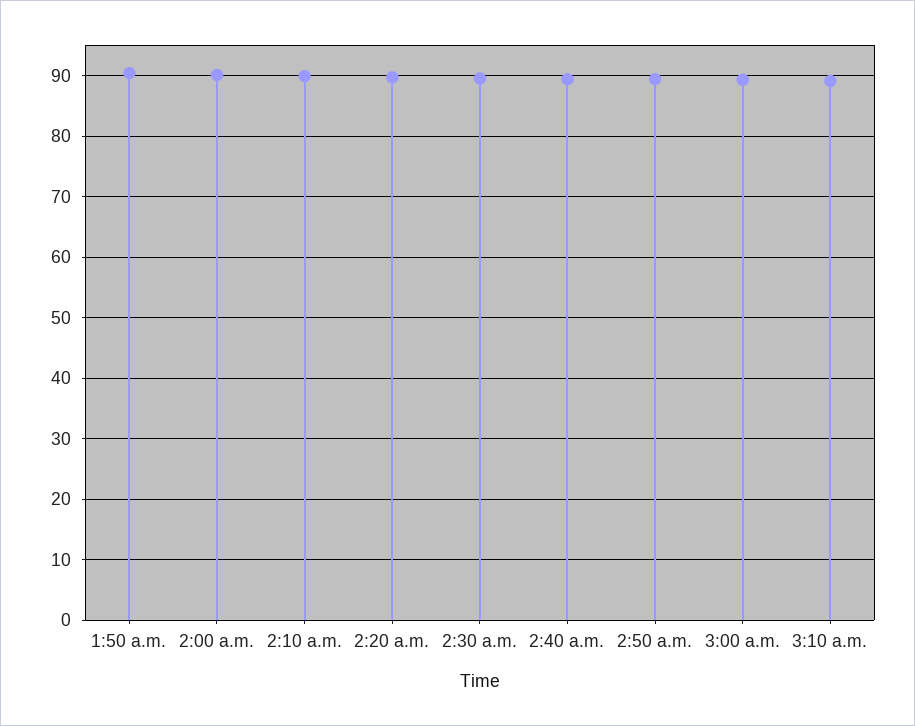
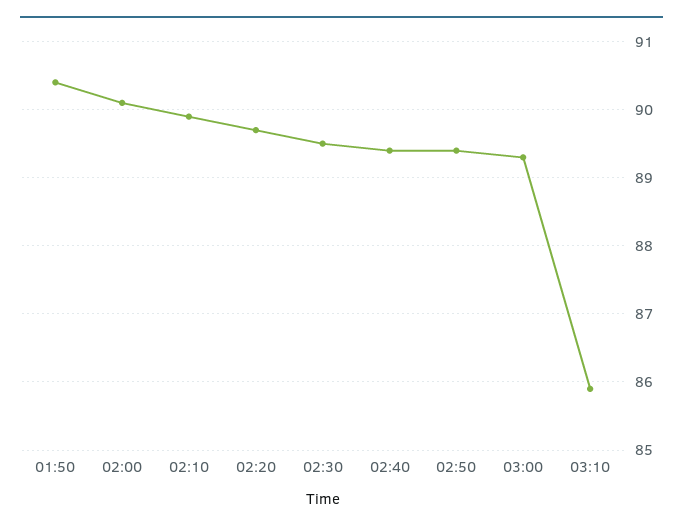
  {
    "1:50 a.m.": 90.4,
    "2:00 a.m.": 90.1,
    "2:10 a.m.": 89.9,
    "2:20 a.m.": 89.7,
    "2:30 a.m.": 89.5,
    "2:40 a.m.": 89.4,
    "2:50 a.m.": 89.4,
    "3:00 a.m.": 89.3,
-   "3:10 a.m.": 89
+   "3:10 a.m.": 85.9
  }

